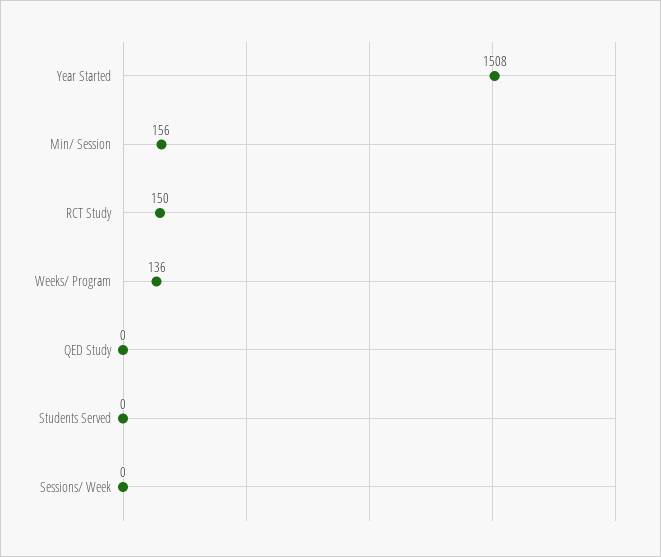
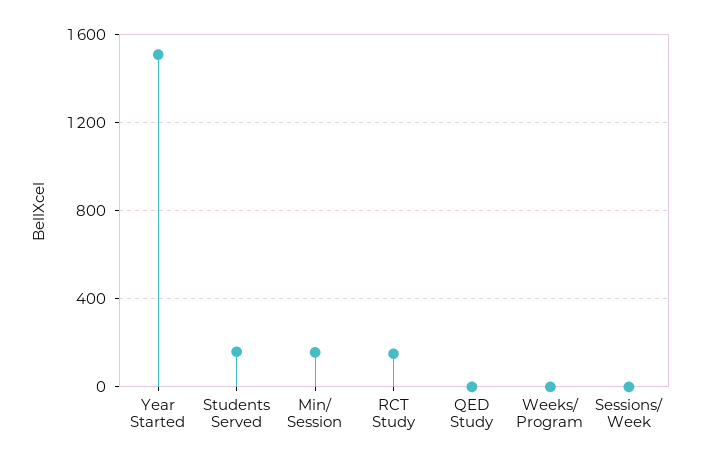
  {
    "Year Started": 1508,
    "Min/ Session": 156,
    "RCT Study": 150,
-   "Weeks/ Program": 136,
+   "Weeks/ Program": 0,
    "QED Study": 0,
-   "Students Served": 0,
+   "Students Served": 150,
    "Sessions/ Week": 0
  }

